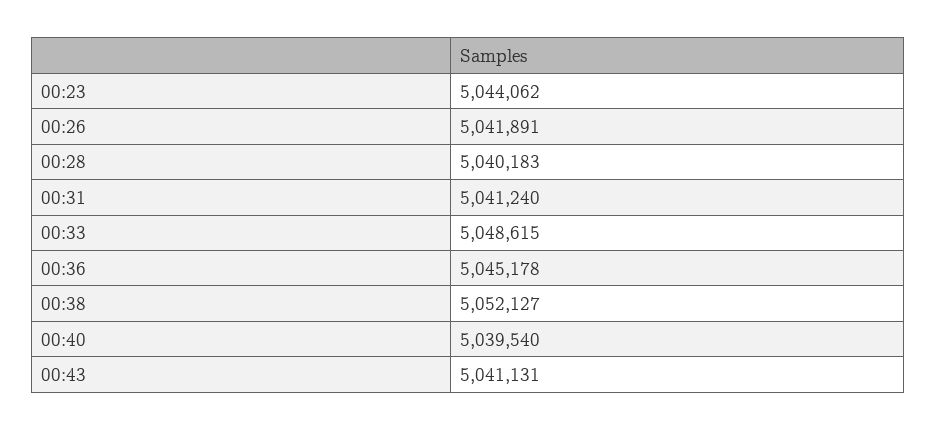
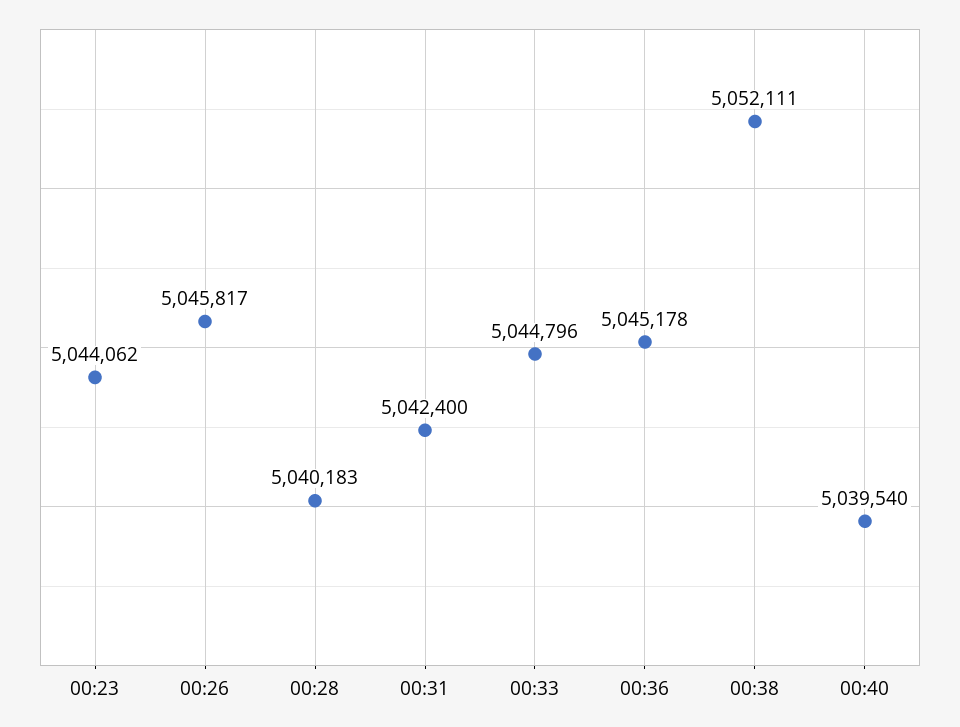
  {
    "00:23": 5044062,
-   "00:26": 5041891,
+   "00:26": 5045817,
    "00:28": 5040183,
-   "00:31": 5041240,
+   "00:31": 5042400,
-   "00:33": 5048615,
+   "00:33": 5044796,
    "00:36": 5045178,
-   "00:38": 5052127,
+   "00:38": 5052111,
-   "00:40": 5039540,
+   "00:40": 5039540
-   "00:43": 5041131
  }

